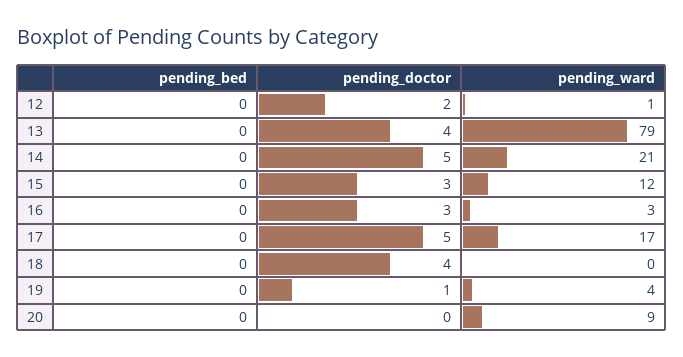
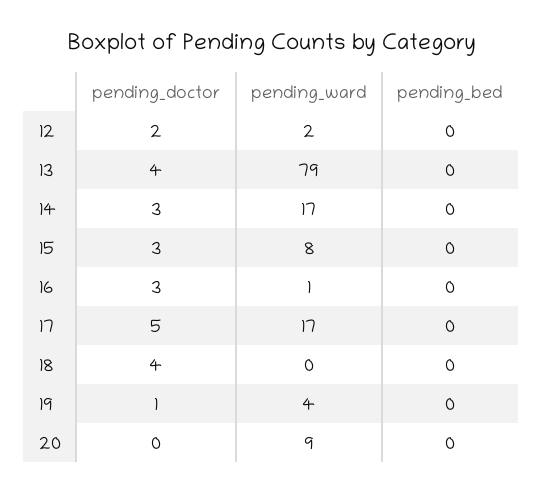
  {
    "pending_bed": {
      "12": 0,
      "13": 0,
      "14": 0,
      "15": 0,
      "16": 0,
      "17": 0,
      "18": 0,
      "19": 0,
      "20": 0
    },
    "pending_doctor": {
      "12": 2,
      "13": 4,
-     "14": 5,
+     "14": 3,
      "15": 3,
      "16": 3,
      "17": 5,
      "18": 4,
      "19": 1,
      "20": 0
    },
    "pending_ward": {
-     "12": 1,
+     "12": 2,
      "13": 79,
-     "14": 21,
+     "14": 17,
-     "15": 12,
+     "15": 8,
-     "16": 3,
+     "16": 1,
      "17": 17,
      "18": 0,
      "19": 4,
      "20": 9
    }
  }

